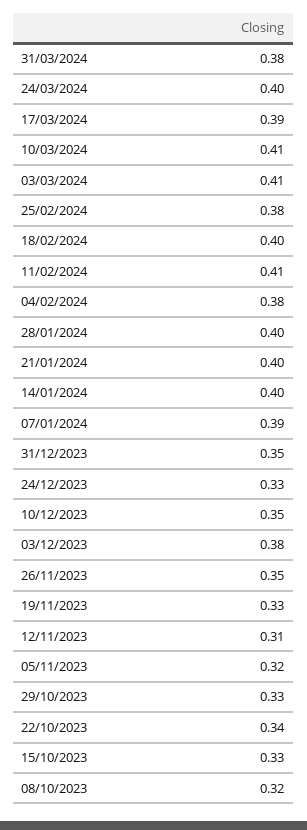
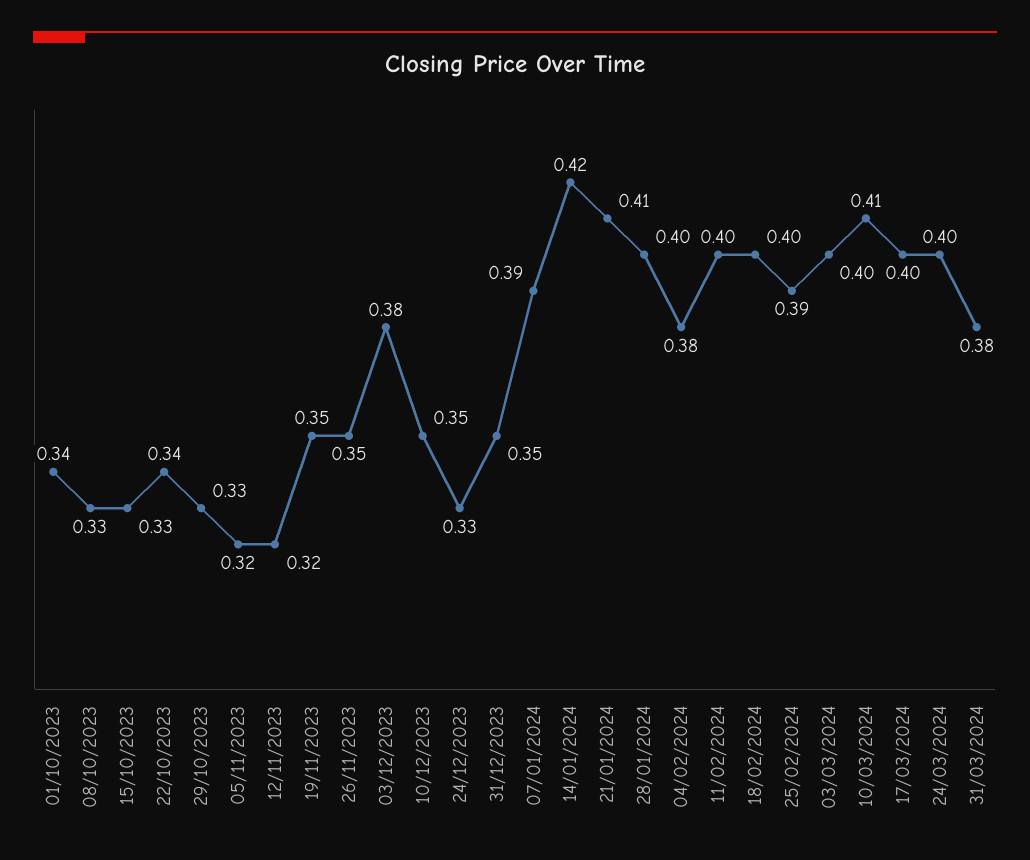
  {
    "31/03/2024": 0.38,
    "24/03/2024": 0.4,
-   "17/03/2024": 0.39,
+   "17/03/2024": 0.4,
    "10/03/2024": 0.41,
-   "03/03/2024": 0.41,
+   "03/03/2024": 0.4,
-   "25/02/2024": 0.38,
+   "25/02/2024": 0.39,
    "18/02/2024": 0.4,
-   "11/02/2024": 0.41,
+   "11/02/2024": 0.4,
    "04/02/2024": 0.38,
    "28/01/2024": 0.4,
-   "21/01/2024": 0.4,
+   "21/01/2024": 0.41,
-   "14/01/2024": 0.4,
+   "14/01/2024": 0.42,
    "07/01/2024": 0.39,
    "31/12/2023": 0.35,
    "24/12/2023": 0.33,
    "10/12/2023": 0.35,
    "03/12/2023": 0.38,
    "26/11/2023": 0.35,
-   "19/11/2023": 0.33,
+   "19/11/2023": 0.35,
-   "12/11/2023": 0.31,
+   "12/11/2023": 0.32,
    "05/11/2023": 0.32,
    "29/10/2023": 0.33,
    "22/10/2023": 0.34,
    "15/10/2023": 0.33,
-   "08/10/2023": 0.32
+   "08/10/2023": 0.33,
+   "01/10/2023": 0.34
  }

